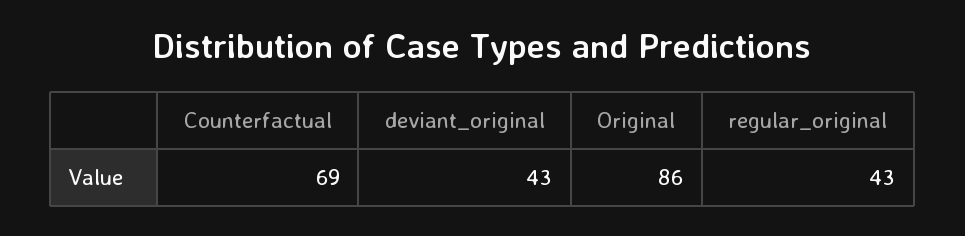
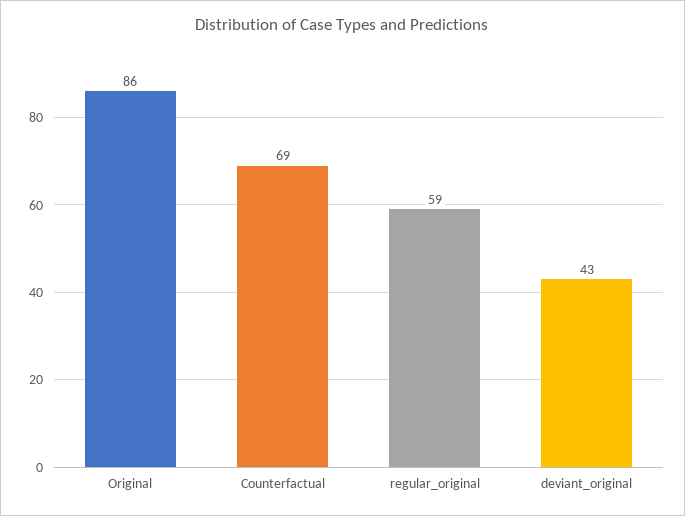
  {
    "Counterfactual": 69,
    "deviant_original": 43,
    "Original": 86,
-   "regular_original": 43
+   "regular_original": 59
  }

